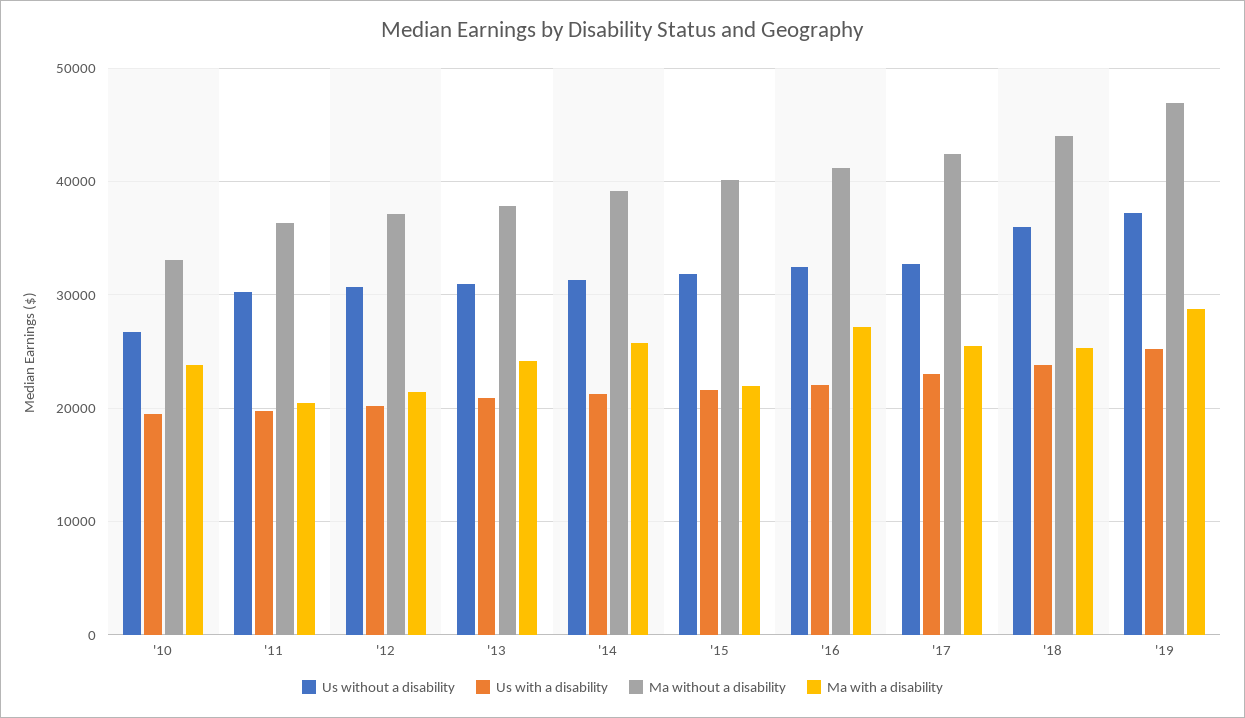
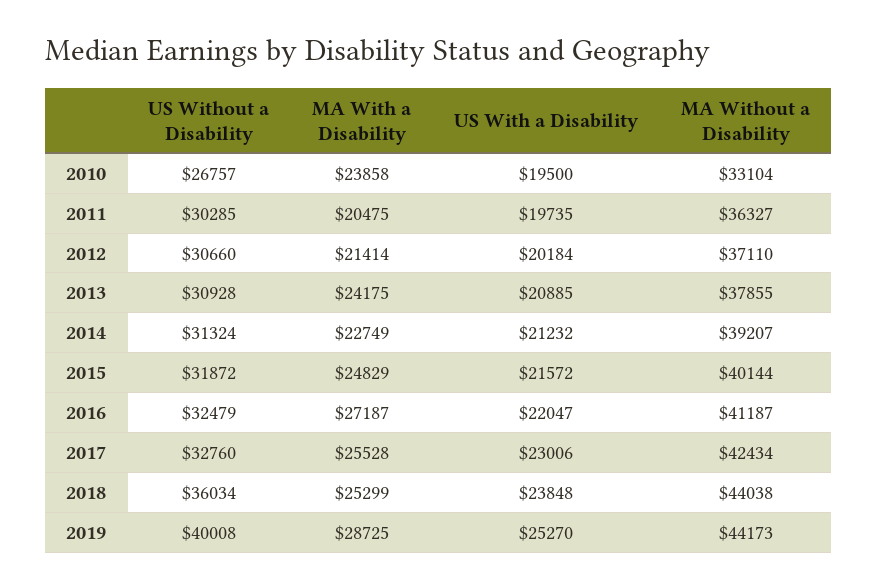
  {
    "Us without a disability": {
      "'10": 26757,
      "'11": 30285,
      "'12": 30660,
      "'13": 30928,
      "'14": 31324,
      "'15": 31872,
      "'16": 32479,
      "'17": 32760,
      "'18": 36034,
-     "'19": 37000
+     "'19": 40008
    },
    "Us with a disability": {
      "'10": 19500,
      "'11": 19735,
      "'12": 20184,
      "'13": 20885,
      "'14": 21232,
      "'15": 21572,
      "'16": 22047,
      "'17": 23006,
      "'18": 23848,
      "'19": 25270
    },
    "Ma without a disability": {
      "'10": 33104,
      "'11": 36327,
      "'12": 37110,
      "'13": 37855,
      "'14": 39207,
      "'15": 40144,
      "'16": 41187,
      "'17": 42434,
      "'18": 44038,
-     "'19": 47000
+     "'19": 44173
    },
    "Ma with a disability": {
      "'10": 23858,
      "'11": 20475,
      "'12": 21414,
      "'13": 24175,
-     "'14": 26000,
+     "'14": 22749,
-     "'15": 22000,
+     "'15": 24829,
      "'16": 27187,
      "'17": 25528,
      "'18": 25299,
      "'19": 28725
    }
  }

